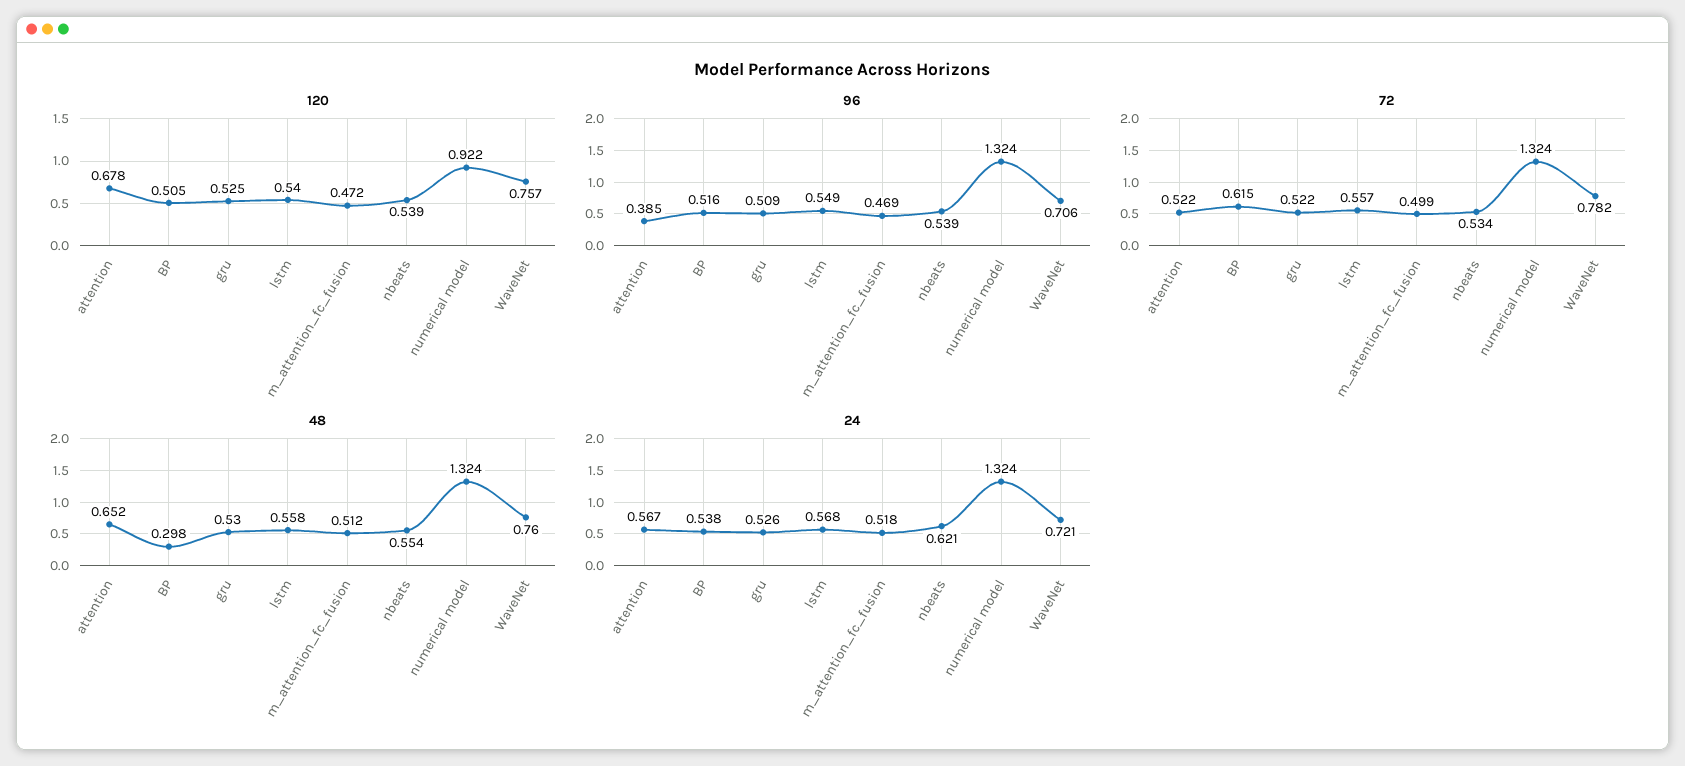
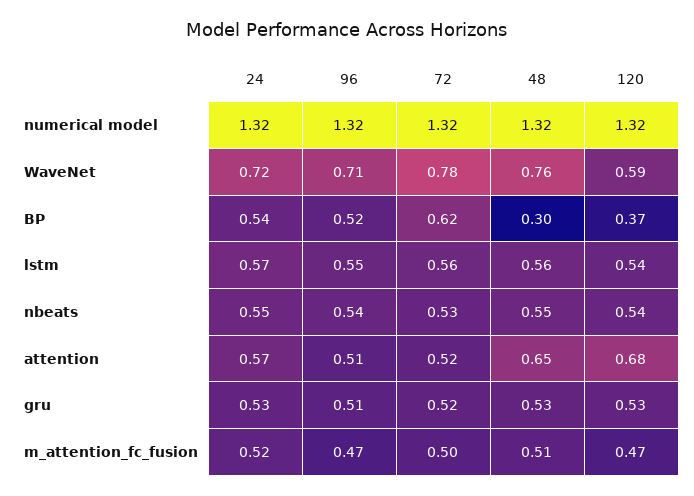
  {
    "120": {
      "attention": 0.678,
-     "BP": 0.505,
+     "BP": 0.37,
      "gru": 0.525,
      "lstm": 0.54,
      "m_attention_fc_fusion": 0.472,
      "nbeats": 0.539,
-     "numerical model": 0.922,
+     "numerical model": 1.32,
-     "WaveNet": 0.757
+     "WaveNet": 0.59
    },
    "96": {
-     "attention": 0.385,
+     "attention": 0.51,
      "BP": 0.516,
      "gru": 0.509,
      "lstm": 0.549,
      "m_attention_fc_fusion": 0.469,
      "nbeats": 0.539,
      "numerical model": 1.324,
      "WaveNet": 0.706
    },
    "72": {
      "attention": 0.522,
      "BP": 0.615,
      "gru": 0.522,
      "lstm": 0.557,
      "m_attention_fc_fusion": 0.499,
      "nbeats": 0.534,
      "numerical model": 1.324,
      "WaveNet": 0.782
    },
    "48": {
      "attention": 0.652,
      "BP": 0.298,
      "gru": 0.53,
      "lstm": 0.558,
      "m_attention_fc_fusion": 0.512,
      "nbeats": 0.554,
      "numerical model": 1.324,
      "WaveNet": 0.76
    },
    "24": {
      "attention": 0.567,
      "BP": 0.538,
      "gru": 0.526,
      "lstm": 0.568,
      "m_attention_fc_fusion": 0.518,
-     "nbeats": 0.621,
+     "nbeats": 0.55,
      "numerical model": 1.324,
      "WaveNet": 0.721
    }
  }

